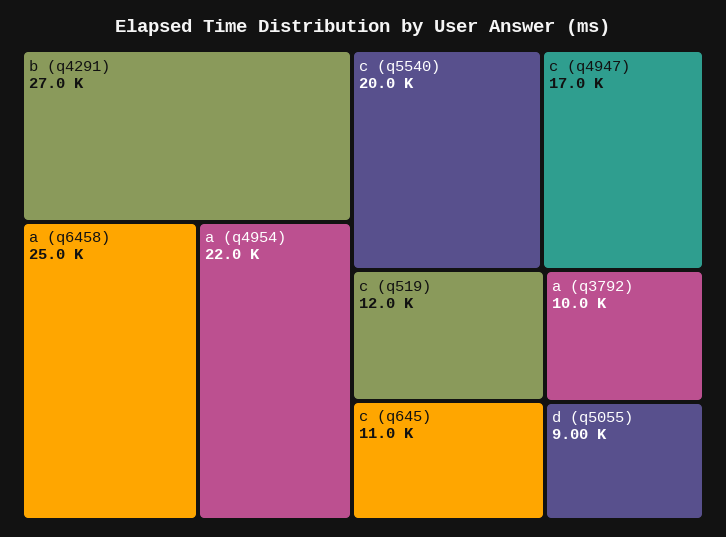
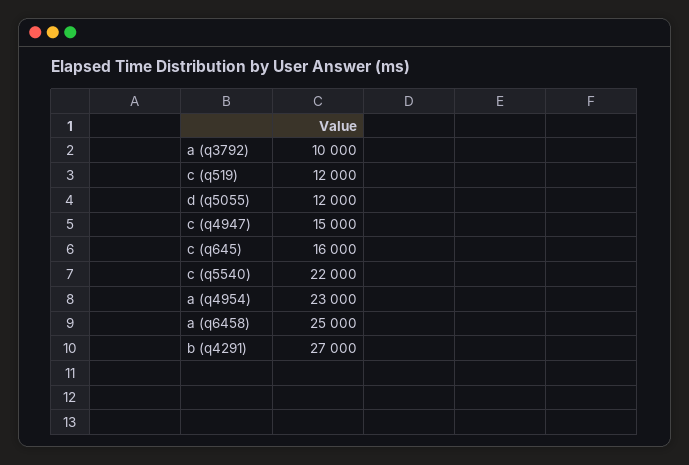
  {
    "b (q4291)": 27000,
    "a (q6458)": 25000,
-   "a (q4954)": 22000,
+   "a (q4954)": 23000,
-   "c (q5540)": 20000,
+   "c (q5540)": 22000,
-   "c (q4947)": 17000,
+   "c (q4947)": 15000,
    "c (q519)": 12000,
-   "c (q645)": 11000,
+   "c (q645)": 16000,
    "a (q3792)": 10000,
-   "d (q5055)": 9000
+   "d (q5055)": 12000
  }

